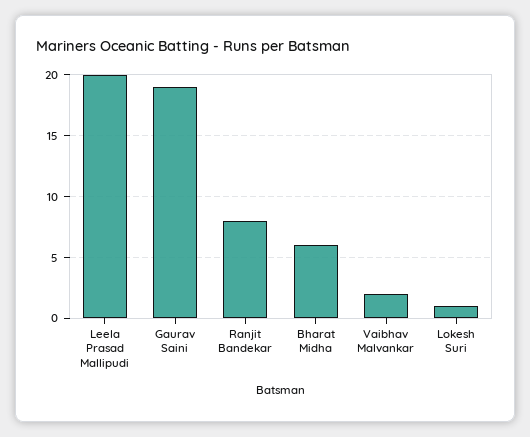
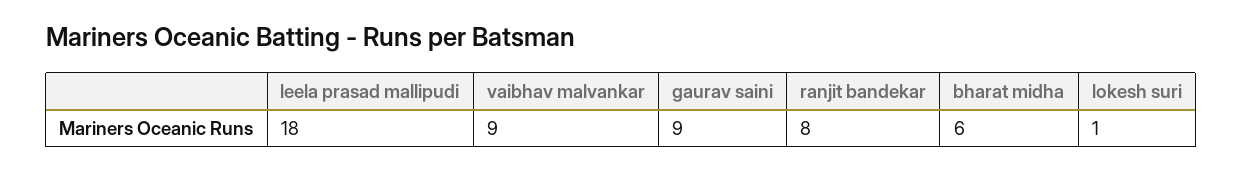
  {
-   "Leela Prasad Mallipudi": 20,
+   "Leela Prasad Mallipudi": 18,
-   "Gaurav Saini": 19,
+   "Gaurav Saini": 9,
    "Ranjit Bandekar": 8,
    "Bharat Midha": 6,
-   "Vaibhav Malvankar": 2,
+   "Vaibhav Malvankar": 9,
    "Lokesh Suri": 1
  }

